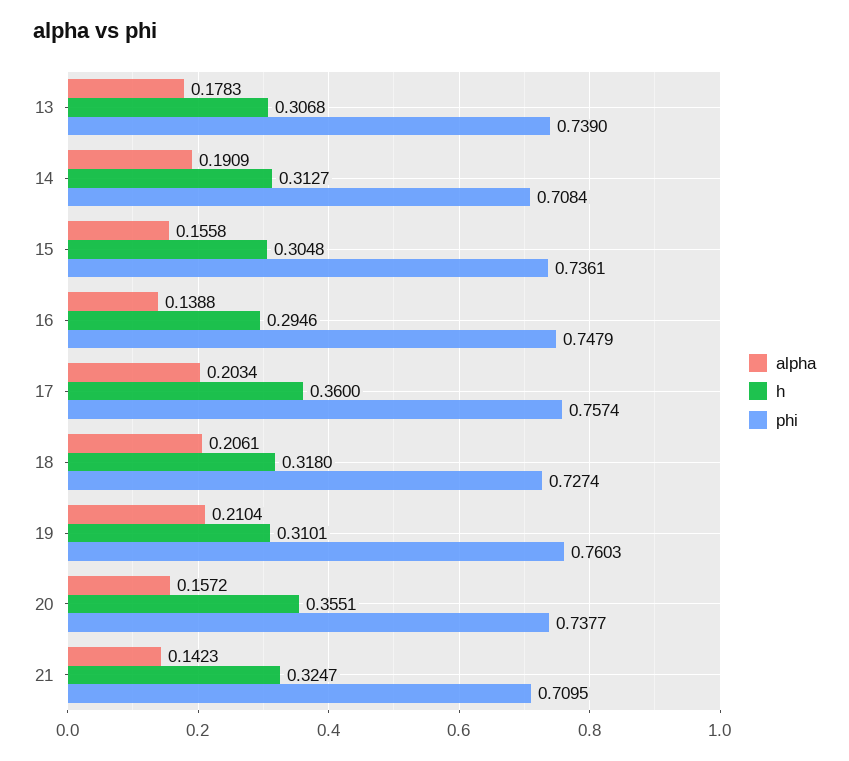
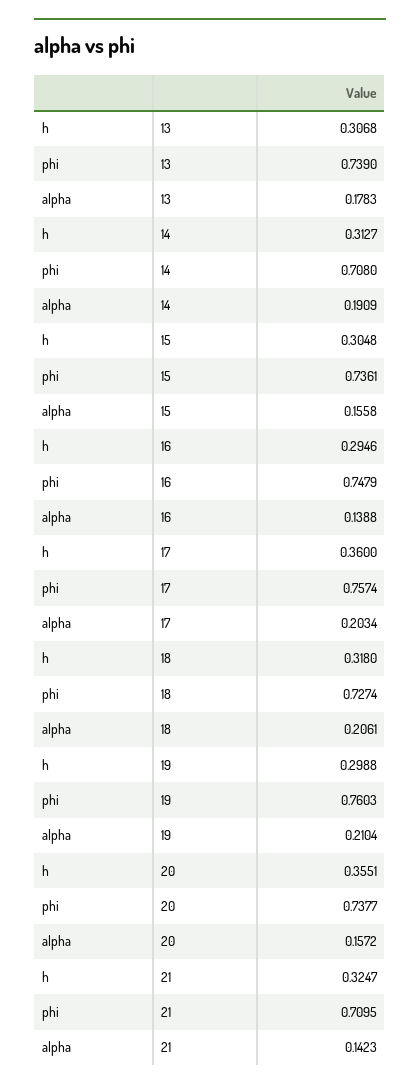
  {
    "alpha": {
      "13": 0.1783,
      "14": 0.1909,
      "15": 0.1558,
      "16": 0.1388,
      "17": 0.2034,
      "18": 0.2061,
      "19": 0.2104,
      "20": 0.1572,
      "21": 0.1423
    },
    "h": {
      "13": 0.3068,
      "14": 0.3127,
      "15": 0.3048,
      "16": 0.2946,
      "17": 0.36,
      "18": 0.318,
-     "19": 0.3101,
+     "19": 0.2988,
      "20": 0.3551,
      "21": 0.3247
    },
    "phi": {
      "13": 0.739,
-     "14": 0.7084,
+     "14": 0.708,
      "15": 0.7361,
      "16": 0.7479,
      "17": 0.7574,
      "18": 0.7274,
      "19": 0.7603,
      "20": 0.7377,
      "21": 0.7095
    }
  }

